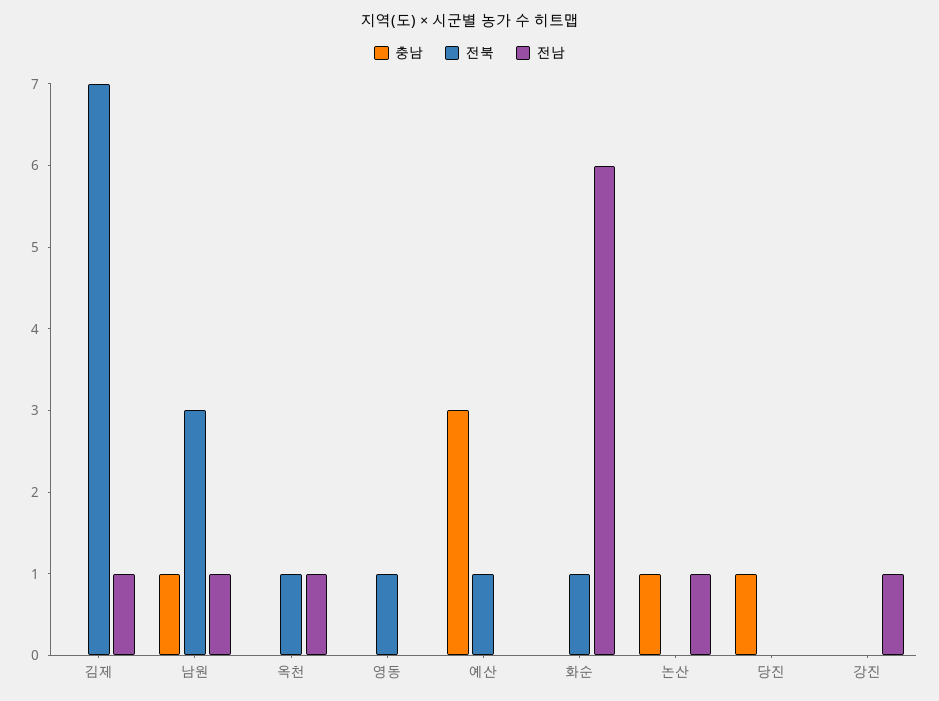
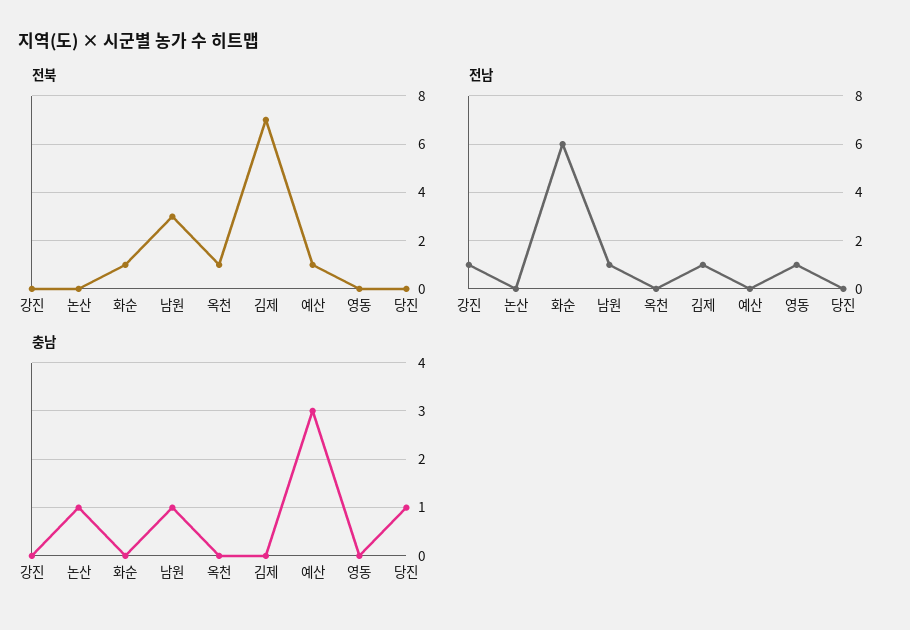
  {
    "충남": {
      "김제": 0,
      "남원": 1,
      "옥천": 0,
      "영동": 0,
      "예산": 3,
      "화순": 0,
      "논산": 1,
      "당진": 1,
      "강진": 0
    },
    "전북": {
      "김제": 7,
      "남원": 3,
      "옥천": 1,
-     "영동": 1,
+     "영동": 0,
      "예산": 1,
      "화순": 1,
      "논산": 0,
      "당진": 0,
      "강진": 0
    },
    "전남": {
      "김제": 1,
      "남원": 1,
-     "옥천": 1,
+     "옥천": 0,
-     "영동": 0,
+     "영동": 1,
      "예산": 0,
      "화순": 6,
-     "논산": 1,
+     "논산": 0,
      "당진": 0,
      "강진": 1
    }
  }

